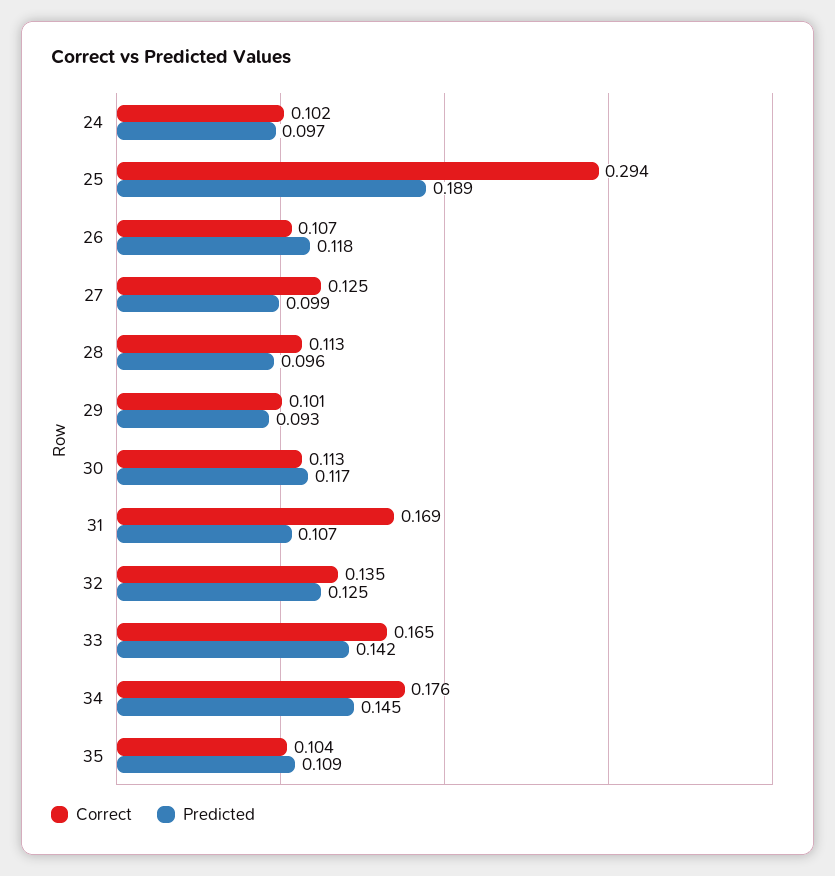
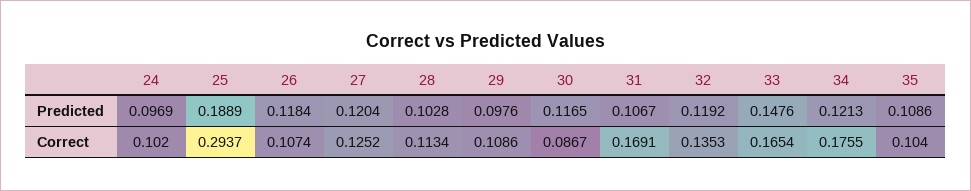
  {
    "Correct": {
      "24": 0.102,
      "25": 0.2937,
      "26": 0.1074,
      "27": 0.1252,
      "28": 0.1134,
-     "29": 0.101,
+     "29": 0.1086,
-     "30": 0.113,
+     "30": 0.0867,
      "31": 0.1691,
      "32": 0.1353,
      "33": 0.1654,
      "34": 0.1755,
      "35": 0.104
    },
    "Predicted": {
      "24": 0.0969,
      "25": 0.1889,
      "26": 0.1184,
-     "27": 0.099,
+     "27": 0.1204,
-     "28": 0.096,
+     "28": 0.1028,
-     "29": 0.093,
+     "29": 0.0976,
      "30": 0.1165,
      "31": 0.1067,
-     "32": 0.125,
+     "32": 0.1192,
-     "33": 0.142,
+     "33": 0.1476,
-     "34": 0.145,
+     "34": 0.1213,
      "35": 0.1086
    }
  }

